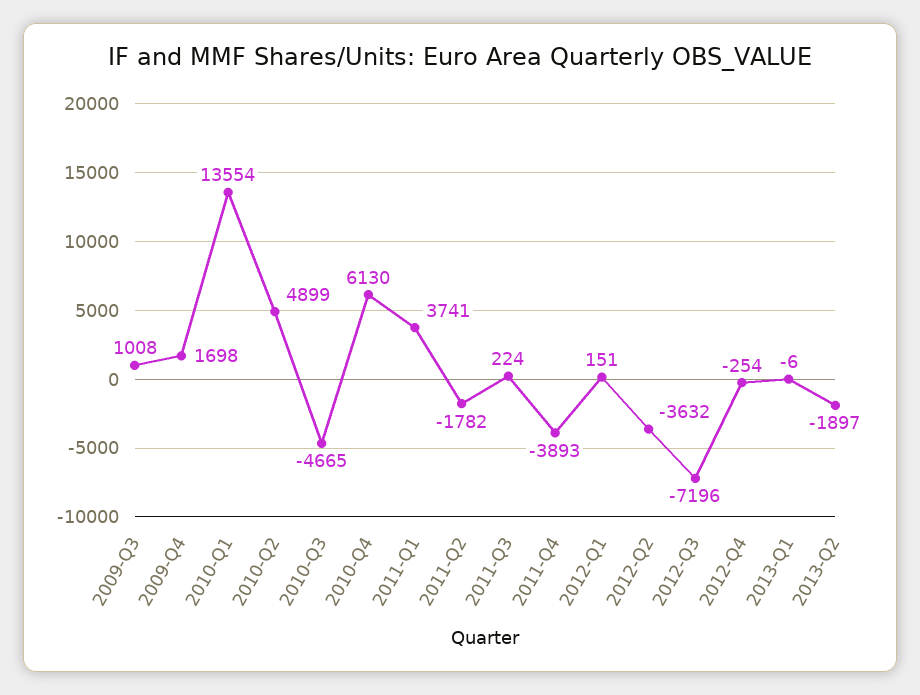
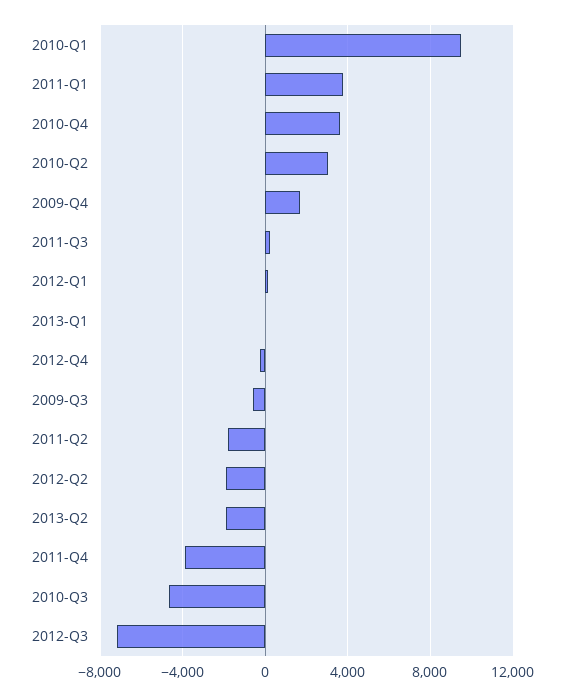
  {
-   "2009-Q3": 1008,
+   "2009-Q3": -500,
    "2009-Q4": 1698,
-   "2010-Q1": 13554,
+   "2010-Q1": 9500,
-   "2010-Q2": 4899,
+   "2010-Q2": 3000,
    "2010-Q3": -4665,
-   "2010-Q4": 6130,
+   "2010-Q4": 3500,
    "2011-Q1": 3741,
    "2011-Q2": -1782,
    "2011-Q3": 224,
    "2011-Q4": -3893,
    "2012-Q1": 151,
-   "2012-Q2": -3632,
+   "2012-Q2": -2000,
    "2012-Q3": -7196,
    "2012-Q4": -254,
    "2013-Q1": -6,
    "2013-Q2": -1897
  }

